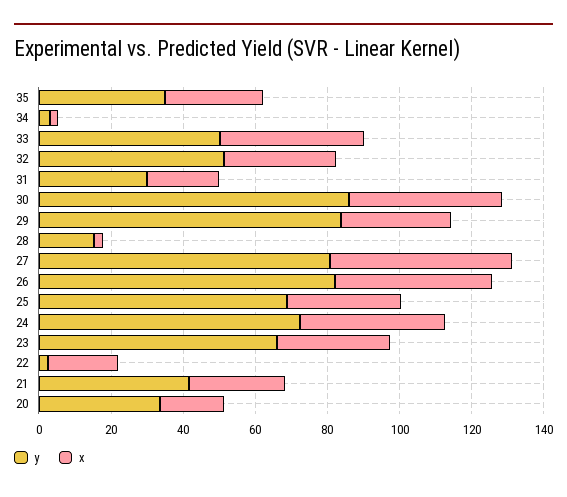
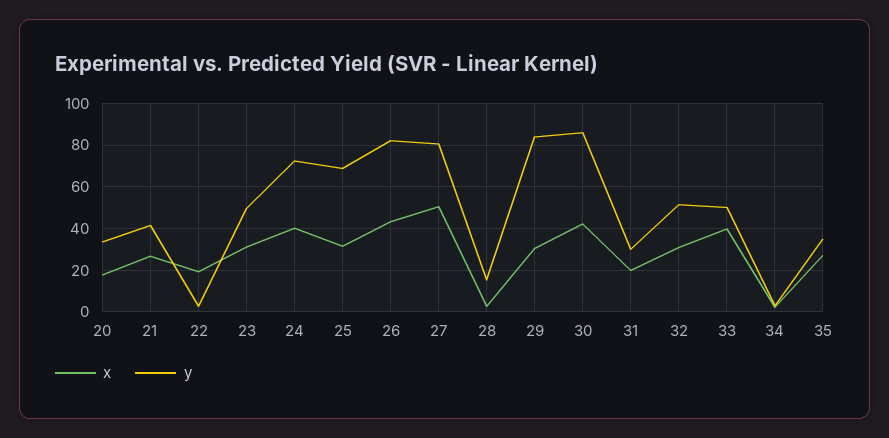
  {
    "y": {
      "35": 35,
      "34": 5,
      "33": 50,
      "32": 50,
      "31": 30,
      "30": 85,
      "29": 85,
      "28": 15,
      "27": 80,
      "26": 80,
      "25": 70,
      "24": 70,
-     "23": 65,
+     "23": 50,
      "22": 5,
      "21": 40,
      "20": 35
    },
    "x": {
      "35": 25,
      "34": 0,
      "33": 40,
      "32": 30,
      "31": 20,
      "30": 40,
      "29": 30,
      "28": 5,
      "27": 50,
      "26": 45,
      "25": 30,
      "24": 40,
      "23": 30,
      "22": 20,
      "21": 25,
      "20": 20
    }
  }

